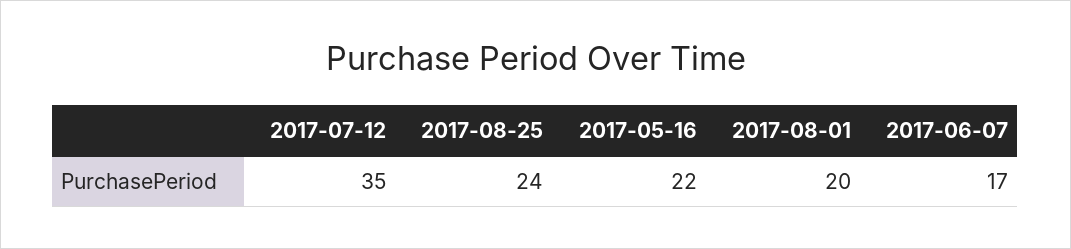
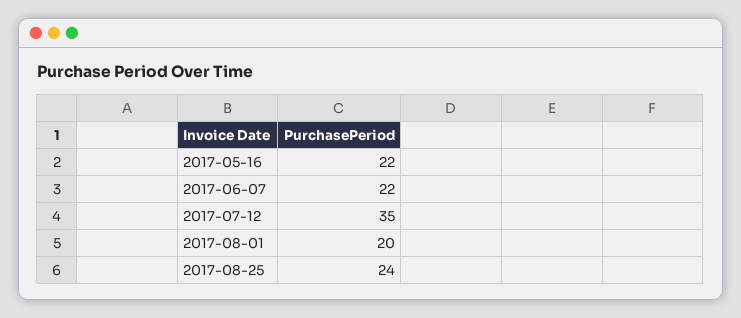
  {
    "2017-07-12": 35,
    "2017-08-25": 24,
    "2017-05-16": 22,
    "2017-08-01": 20,
-   "2017-06-07": 17
+   "2017-06-07": 22
  }

